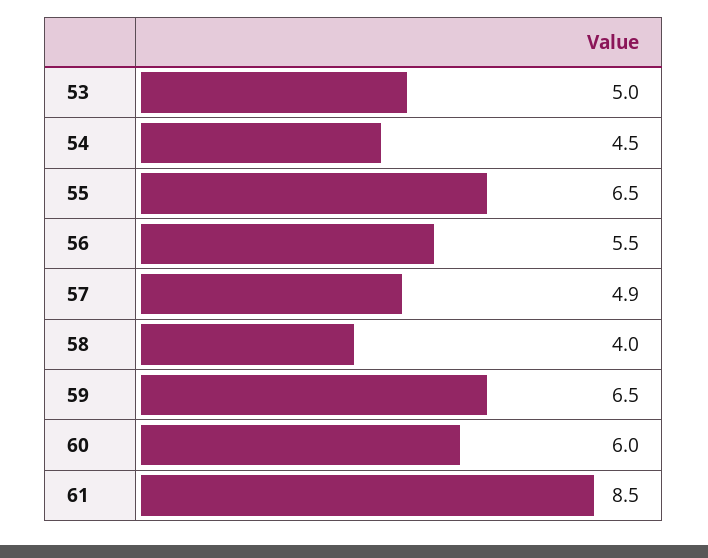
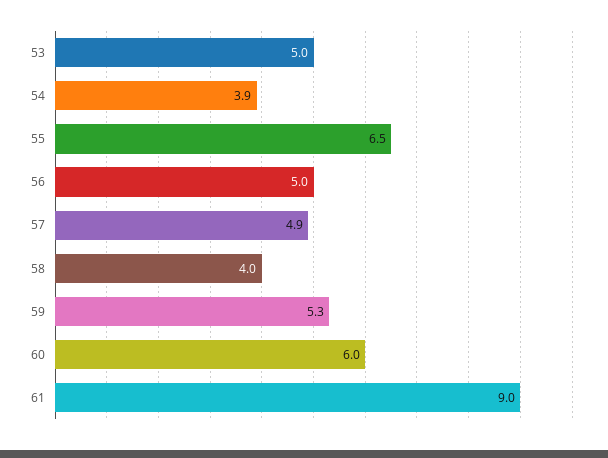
  {
    "53": 5,
-   "54": 4.5,
+   "54": 3.9,
    "55": 6.5,
-   "56": 5.5,
+   "56": 5,
    "57": 4.9,
    "58": 4,
-   "59": 6.5,
+   "59": 5.3,
    "60": 6,
-   "61": 8.5
+   "61": 9
  }

